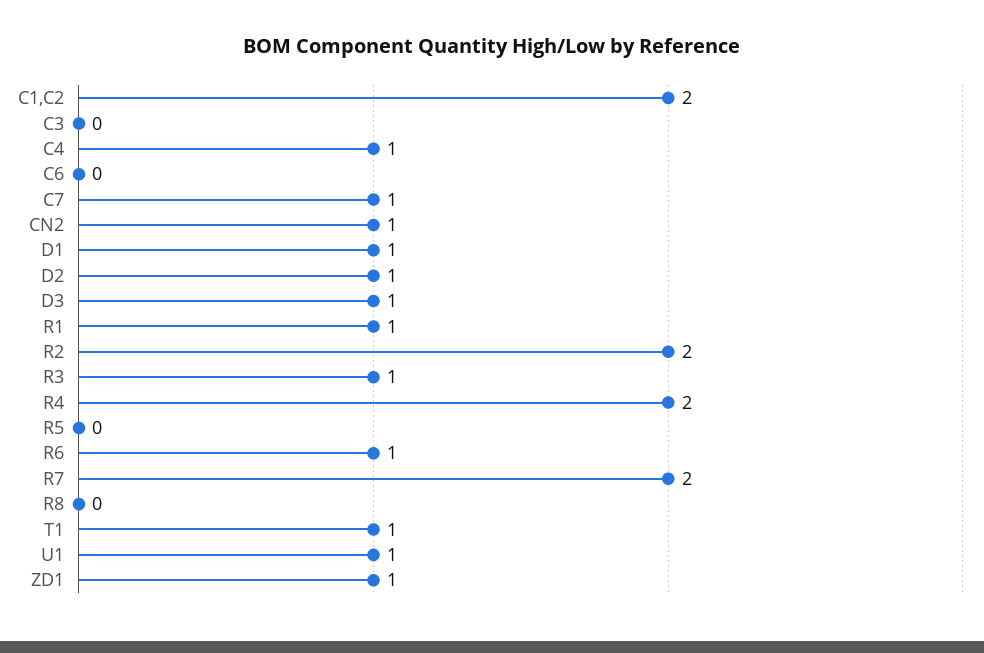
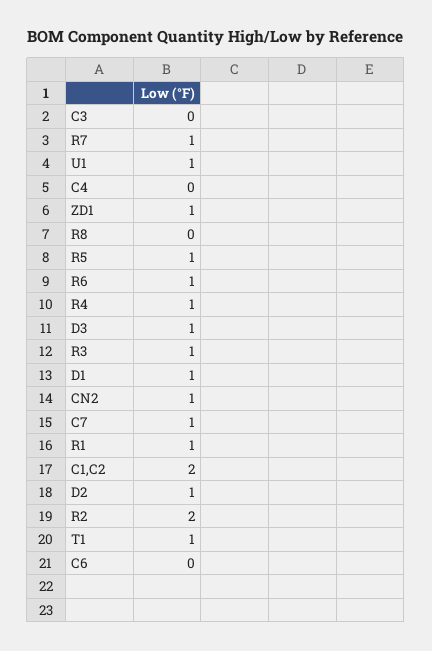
  {
    "C1,C2": 2,
    "C3": 0,
-   "C4": 1,
+   "C4": 0,
    "C6": 0,
    "C7": 1,
    "CN2": 1,
    "D1": 1,
    "D2": 1,
    "D3": 1,
    "R1": 1,
    "R2": 2,
    "R3": 1,
-   "R4": 2,
+   "R4": 1,
-   "R5": 0,
+   "R5": 1,
    "R6": 1,
-   "R7": 2,
+   "R7": 1,
    "R8": 0,
    "T1": 1,
    "U1": 1,
    "ZD1": 1
  }

